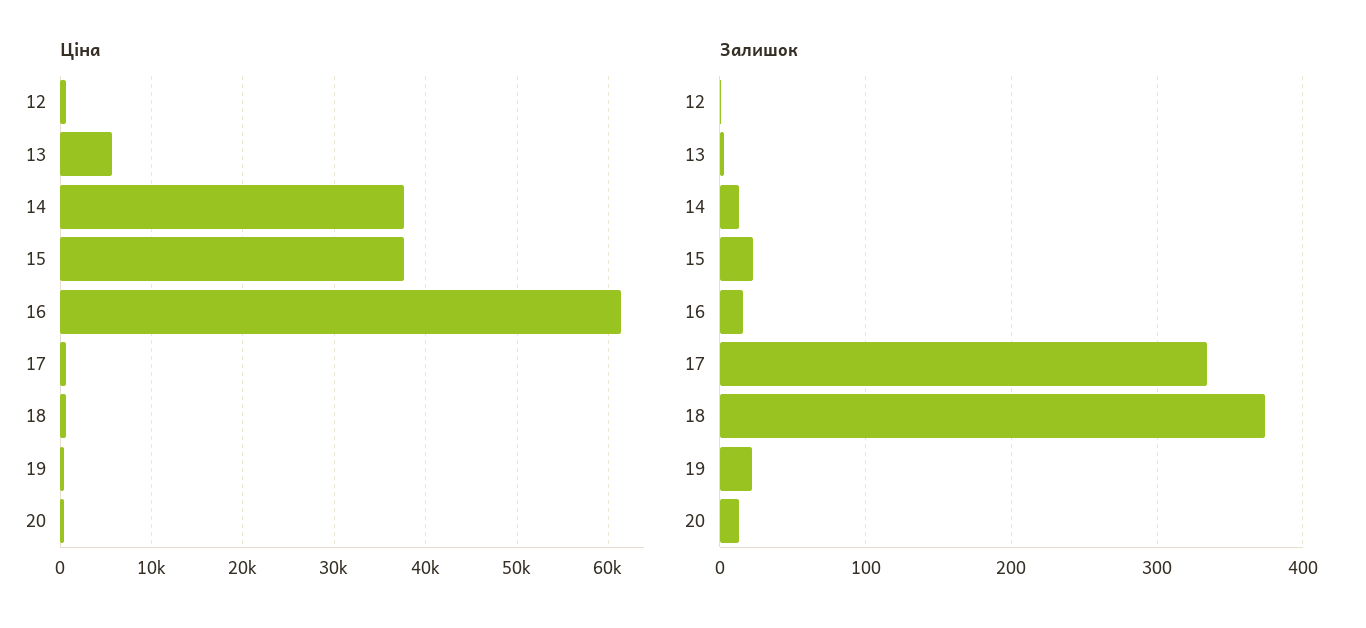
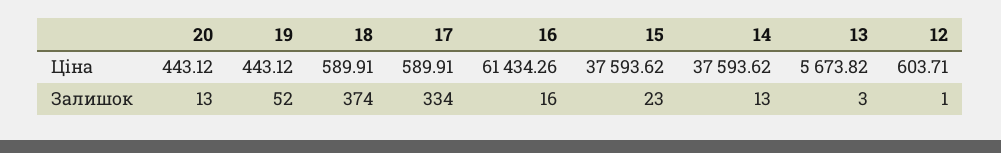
  {
    "Ціна": {
      "12": 603.71,
      "13": 5673.82,
      "14": 37593.62,
      "15": 37593.62,
      "16": 61434.26,
      "17": 589.91,
      "18": 589.91,
      "19": 443.12,
      "20": 443.12
    },
    "Залишок": {
      "12": 1,
      "13": 3,
      "14": 13,
      "15": 23,
      "16": 16,
      "17": 334,
      "18": 374,
-     "19": 20,
+     "19": 52,
      "20": 13
    }
  }

